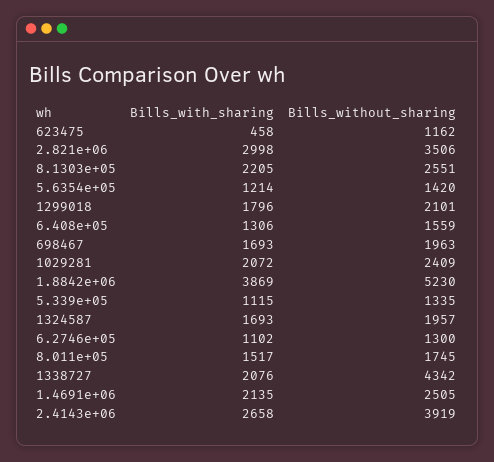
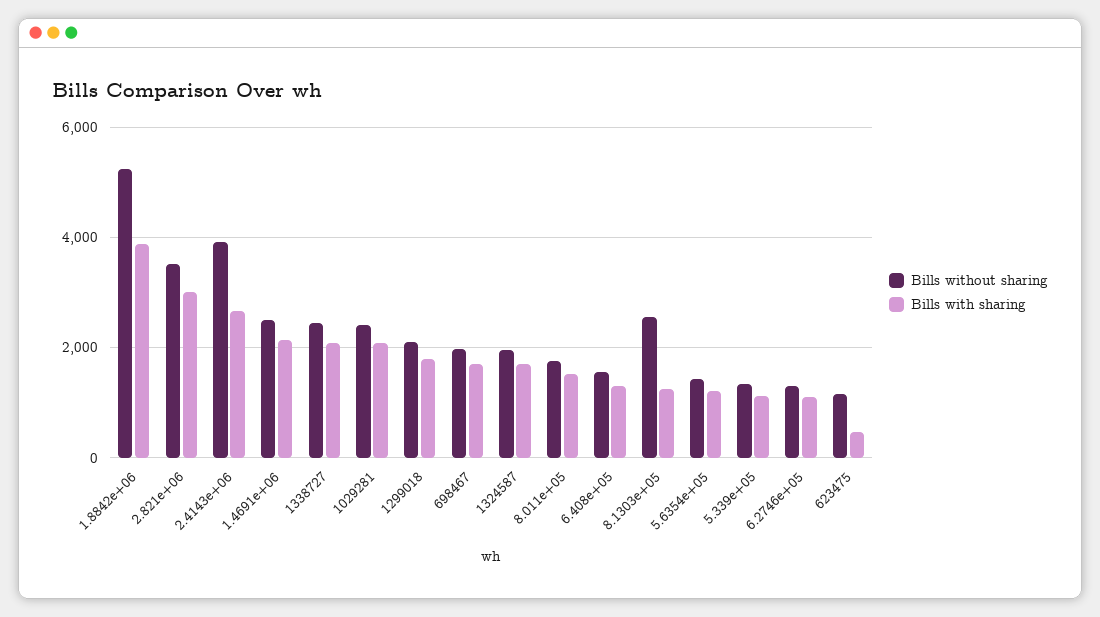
  {
    "Bills_with_sharing": {
      "623475": 458,
      "2.821e+06": 2998,
-     "8.1303e+05": 2205,
+     "8.1303e+05": 1200,
      "5.6354e+05": 1214,
      "1299018": 1796,
      "6.408e+05": 1306,
      "698467": 1693,
      "1029281": 2072,
      "1.8842e+06": 3869,
      "5.339e+05": 1115,
      "1324587": 1693,
      "6.2746e+05": 1102,
      "8.011e+05": 1517,
      "1338727": 2076,
      "1.4691e+06": 2135,
      "2.4143e+06": 2658
    },
    "Bills_without_sharing": {
      "623475": 1162,
      "2.821e+06": 3506,
      "8.1303e+05": 2551,
      "5.6354e+05": 1420,
      "1299018": 2101,
      "6.408e+05": 1559,
      "698467": 1963,
      "1029281": 2409,
      "1.8842e+06": 5230,
      "5.339e+05": 1335,
      "1324587": 1957,
      "6.2746e+05": 1300,
      "8.011e+05": 1745,
-     "1338727": 4342,
+     "1338727": 2400,
      "1.4691e+06": 2505,
      "2.4143e+06": 3919
    }
  }

